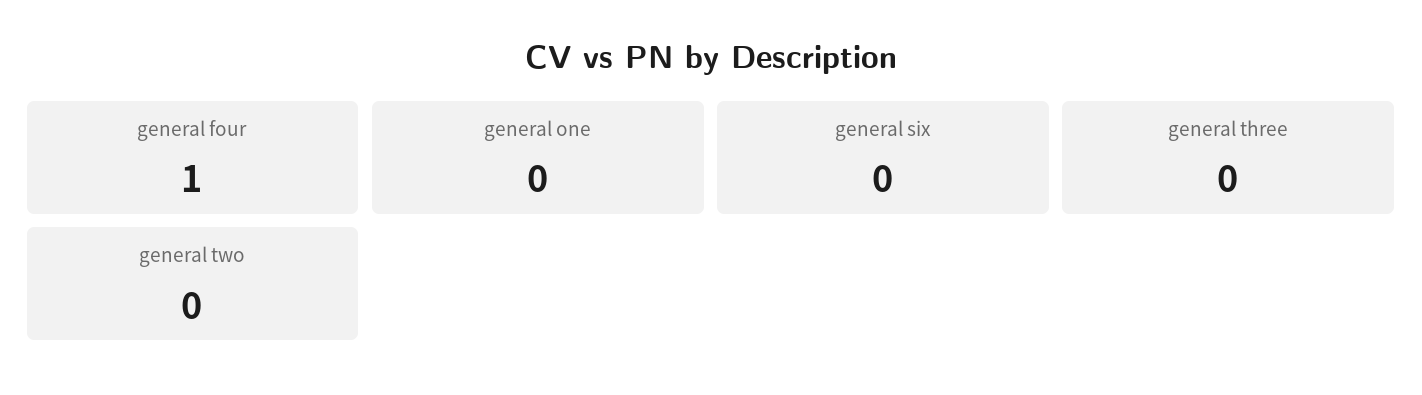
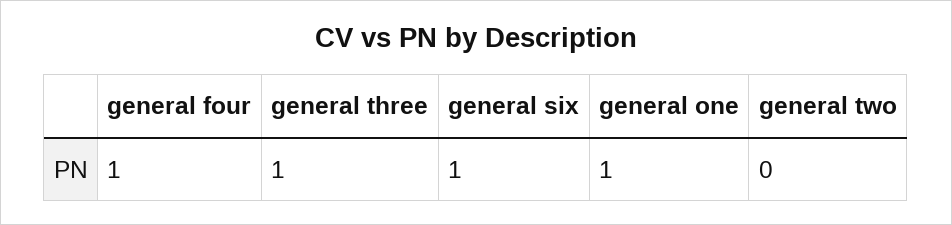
  {
    "general four": 1,
-   "general one": 0,
+   "general one": 1,
-   "general six": 0,
+   "general six": 1,
-   "general three": 0,
+   "general three": 1,
    "general two": 0
  }

